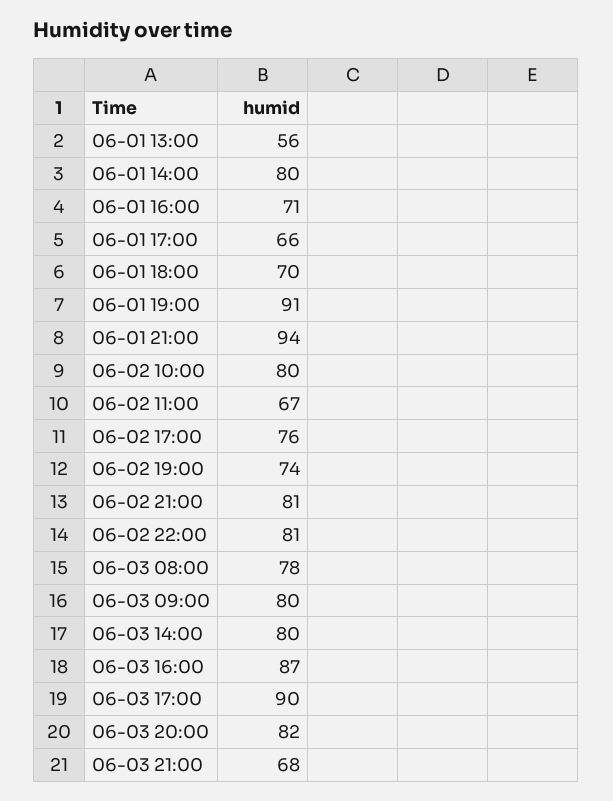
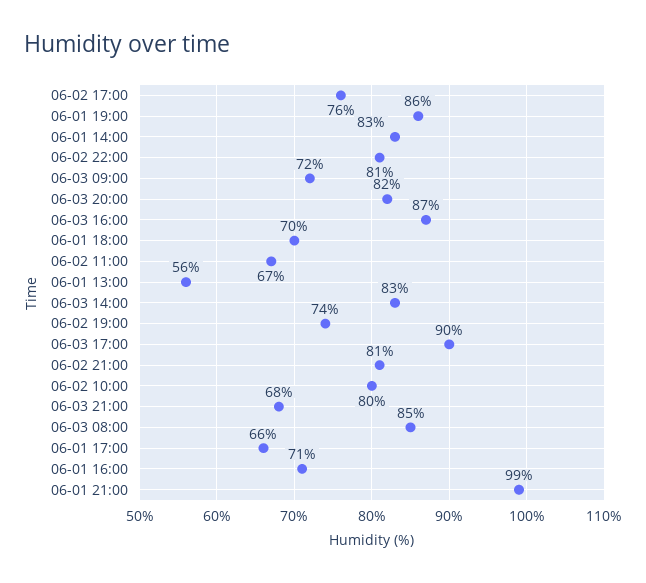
  {
    "06-01 13:00": 56,
-   "06-01 14:00": 80,
+   "06-01 14:00": 83,
    "06-01 16:00": 71,
    "06-01 17:00": 66,
    "06-01 18:00": 70,
-   "06-01 19:00": 91,
+   "06-01 19:00": 86,
-   "06-01 21:00": 94,
+   "06-01 21:00": 99,
    "06-02 10:00": 80,
    "06-02 11:00": 67,
    "06-02 17:00": 76,
    "06-02 19:00": 74,
    "06-02 21:00": 81,
    "06-02 22:00": 81,
-   "06-03 08:00": 78,
+   "06-03 08:00": 85,
-   "06-03 09:00": 80,
+   "06-03 09:00": 72,
-   "06-03 14:00": 80,
+   "06-03 14:00": 83,
    "06-03 16:00": 87,
    "06-03 17:00": 90,
    "06-03 20:00": 82,
    "06-03 21:00": 68
  }

